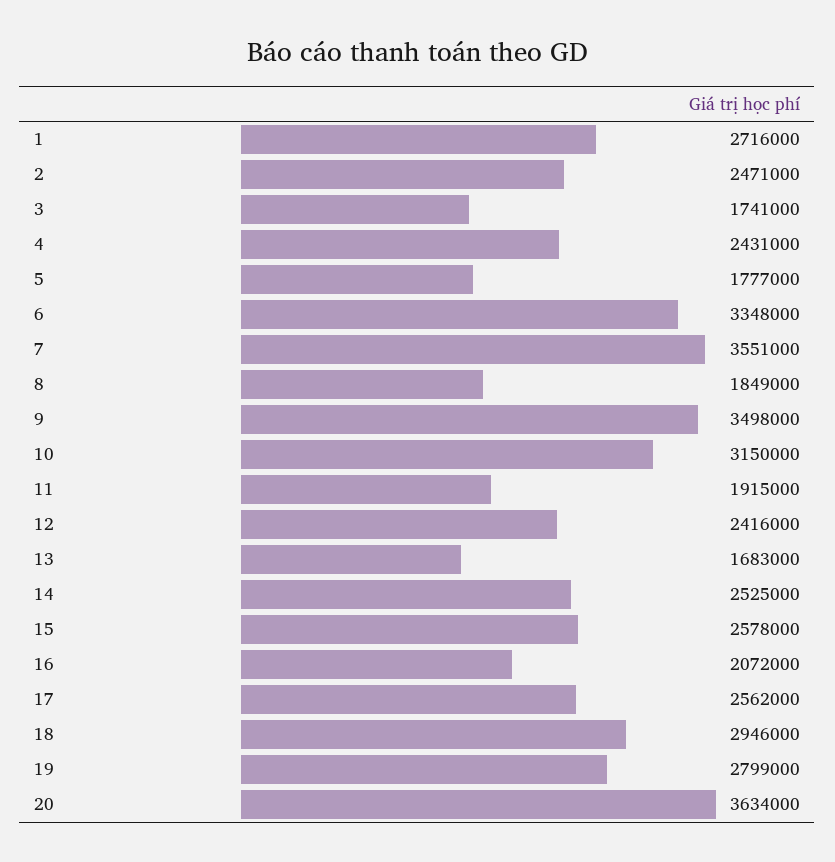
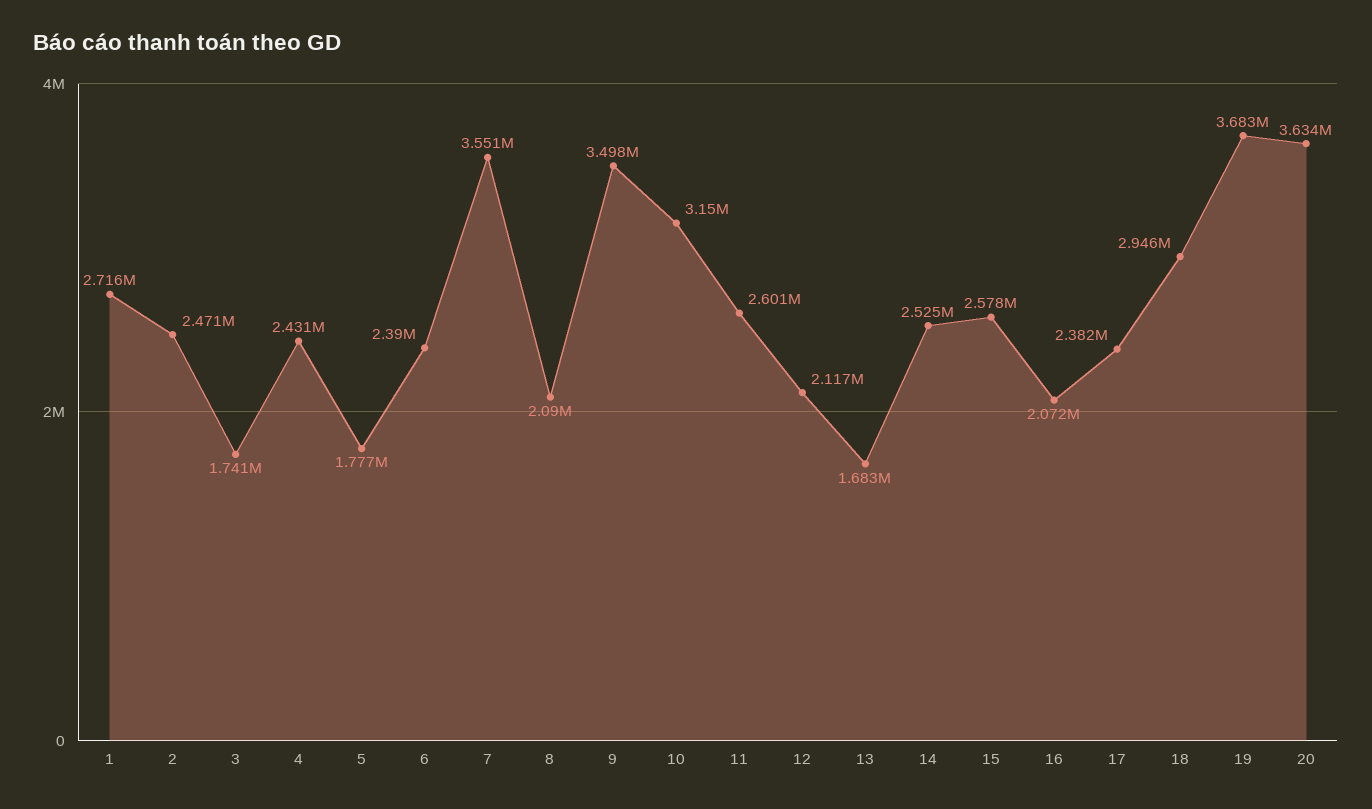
  {
    "1": 2716000,
    "2": 2471000,
    "3": 1741000,
    "4": 2431000,
    "5": 1777000,
-   "6": 3348000,
+   "6": 2390000,
    "7": 3551000,
-   "8": 1849000,
+   "8": 2090000,
    "9": 3498000,
    "10": 3150000,
-   "11": 1915000,
+   "11": 2601000,
-   "12": 2416000,
+   "12": 2117000,
    "13": 1683000,
    "14": 2525000,
    "15": 2578000,
    "16": 2072000,
-   "17": 2562000,
+   "17": 2382000,
    "18": 2946000,
-   "19": 2799000,
+   "19": 3683000,
    "20": 3634000
  }

